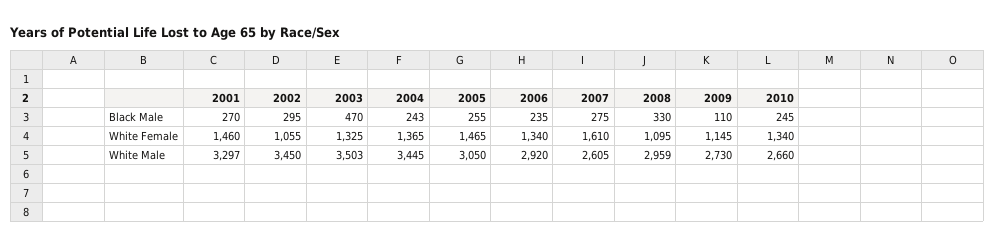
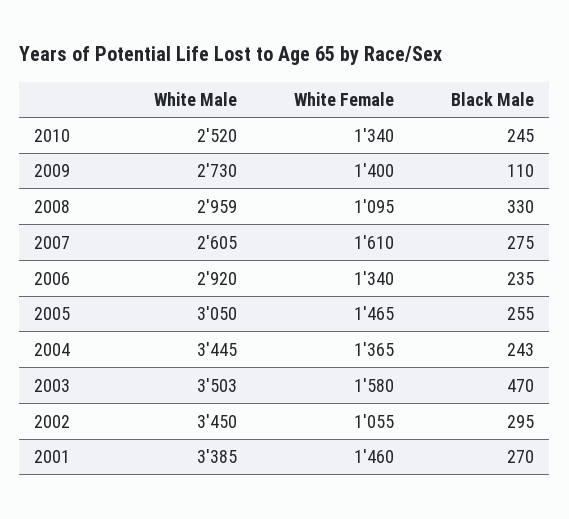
  {
    "2001": {
      "Black Male": 270,
      "White Female": 1460,
-     "White Male": 3297
+     "White Male": 3385
    },
    "2002": {
      "Black Male": 295,
      "White Female": 1055,
      "White Male": 3450
    },
    "2003": {
      "Black Male": 470,
-     "White Female": 1325,
+     "White Female": 1580,
      "White Male": 3503
    },
    "2004": {
      "Black Male": 243,
      "White Female": 1365,
      "White Male": 3445
    },
    "2005": {
      "Black Male": 255,
      "White Female": 1465,
      "White Male": 3050
    },
    "2006": {
      "Black Male": 235,
      "White Female": 1340,
      "White Male": 2920
    },
    "2007": {
      "Black Male": 275,
      "White Female": 1610,
      "White Male": 2605
    },
    "2008": {
      "Black Male": 330,
      "White Female": 1095,
      "White Male": 2959
    },
    "2009": {
      "Black Male": 110,
-     "White Female": 1145,
+     "White Female": 1400,
      "White Male": 2730
    },
    "2010": {
      "Black Male": 245,
      "White Female": 1340,
-     "White Male": 2660
+     "White Male": 2520
    }
  }

